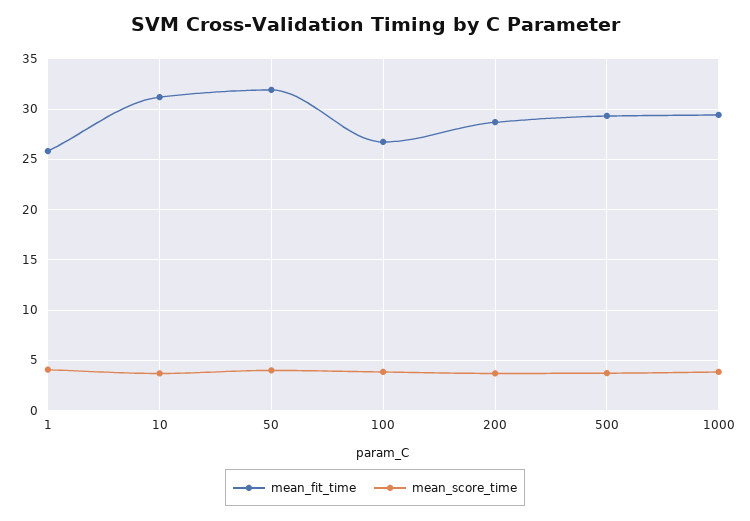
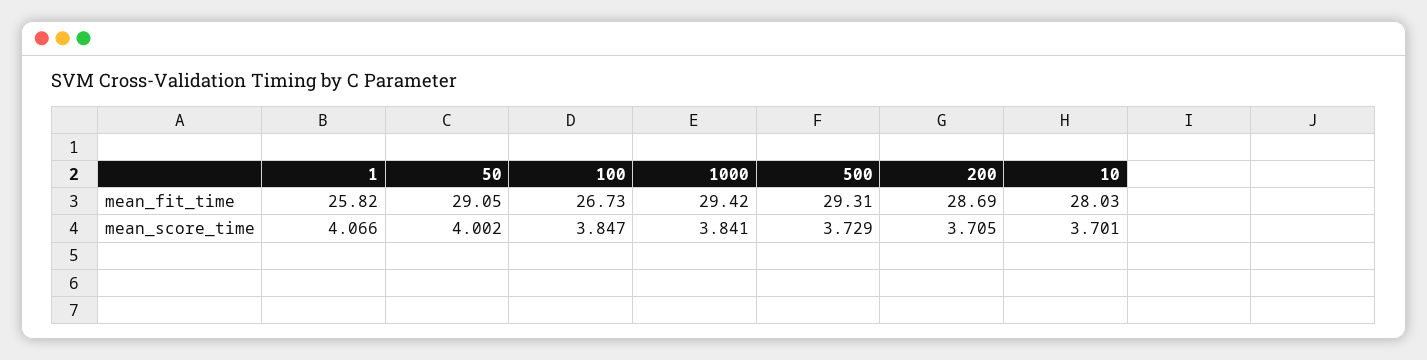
  {
    "mean_fit_time": {
      "1": 25.82,
-     "10": 31,
+     "10": 28.03,
-     "50": 32,
+     "50": 29.05,
      "100": 26.73,
      "200": 28.69,
      "500": 29.31,
      "1000": 29.42
    },
    "mean_score_time": {
      "1": 4.066,
      "10": 3.701,
      "50": 4.002,
      "100": 3.847,
      "200": 3.705,
      "500": 3.729,
      "1000": 3.841
    }
  }

